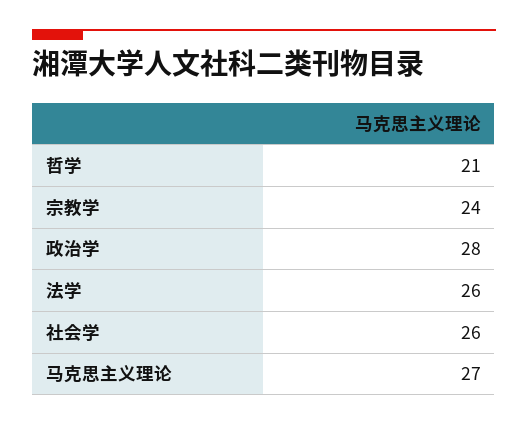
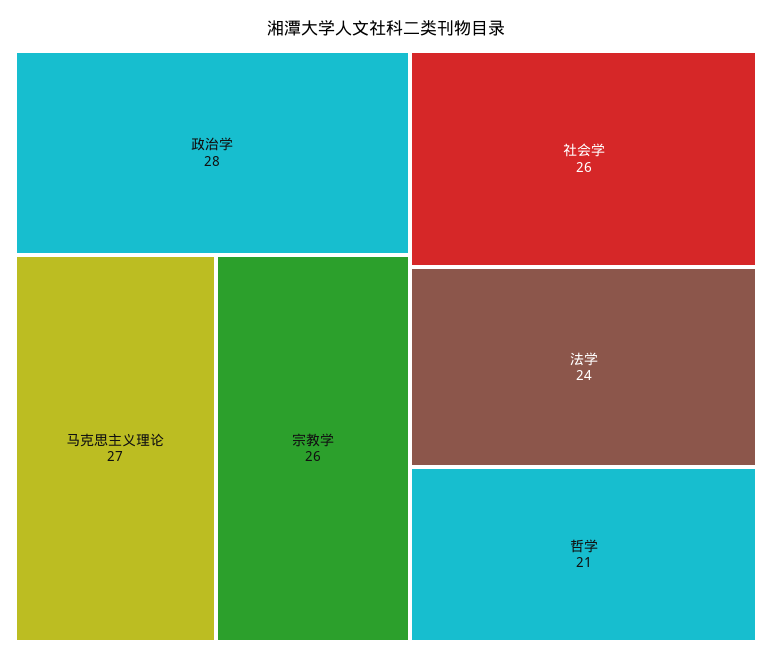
  {
    "哲学": 21,
-   "宗教学": 24,
+   "宗教学": 26,
    "政治学": 28,
-   "法学": 26,
+   "法学": 24,
    "社会学": 26,
    "马克思主义理论": 27
  }

